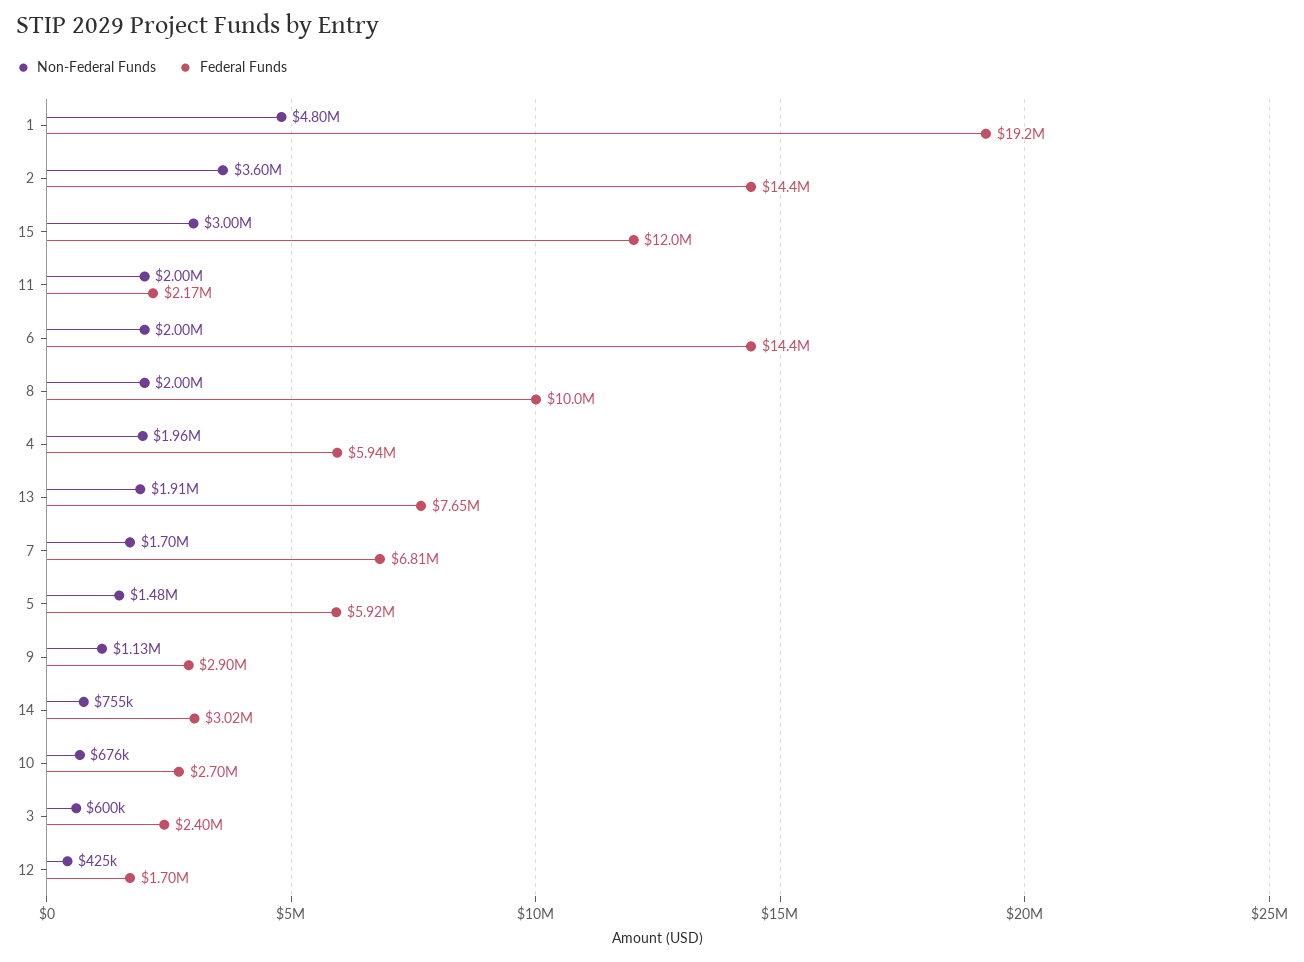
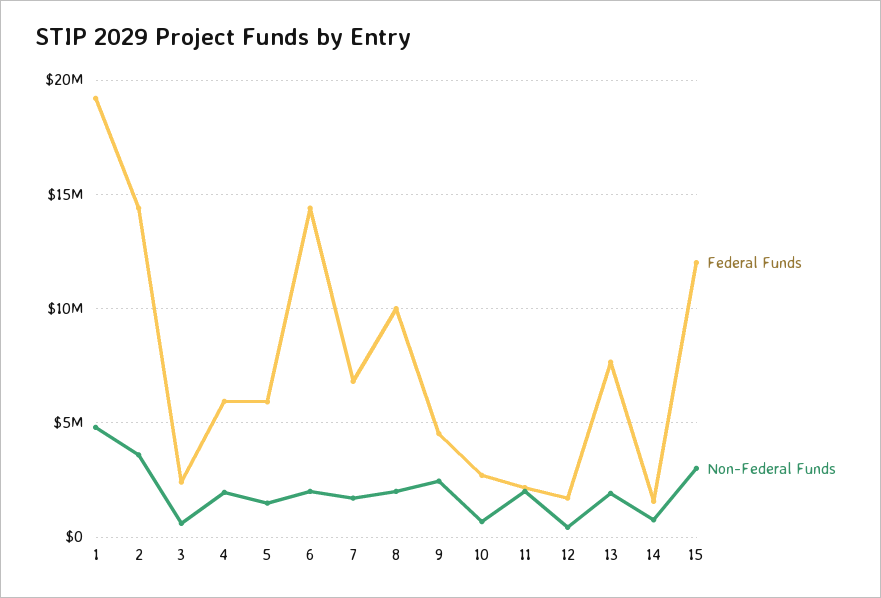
  {
    "Non-Federal Funds": {
      "1": 4800000,
      "2": 3600000,
      "15": 3000000,
      "11": 2000000,
      "6": 2000000,
      "8": 2000000,
      "4": 1960000,
      "13": 1910000,
      "7": 1700000,
      "5": 1480000,
-     "9": 1130000,
+     "9": 2500000,
      "14": 755000,
      "10": 676000,
      "3": 600000,
      "12": 425000
    },
    "Federal Funds": {
      "1": 19200000,
      "2": 14400000,
      "15": 12000000,
      "11": 2170000,
      "6": 14400000,
      "8": 10000000,
      "4": 5940000,
      "13": 7650000,
      "7": 6810000,
      "5": 5920000,
-     "9": 2900000,
+     "9": 4500000,
-     "14": 3020000,
+     "14": 1500000,
      "10": 2700000,
      "3": 2400000,
      "12": 1700000
    }
  }

